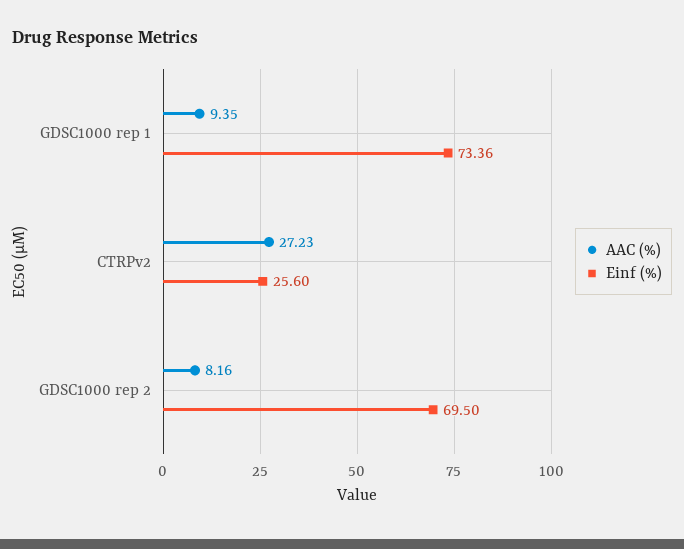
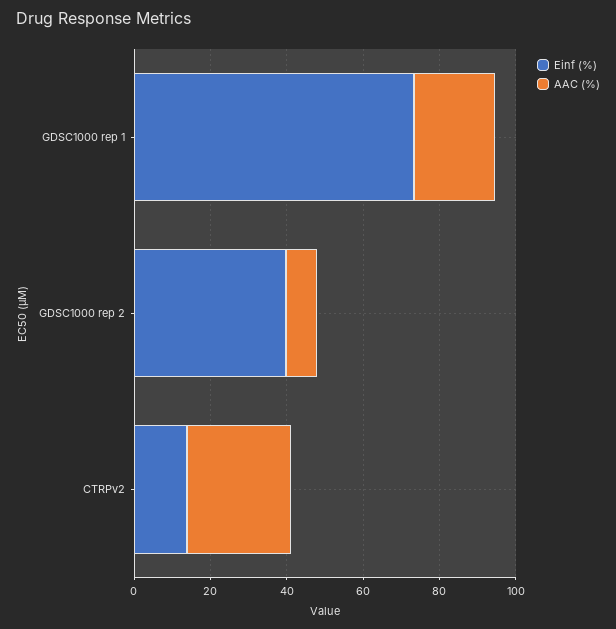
  {
    "AAC (%)": {
-     "GDSC1000 rep 1": 9.35,
+     "GDSC1000 rep 1": 20,
      "CTRPv2": 27.23,
      "GDSC1000 rep 2": 8.16
    },
    "Einf (%)": {
      "GDSC1000 rep 1": 73.36,
-     "CTRPv2": 25.6,
+     "CTRPv2": 15,
-     "GDSC1000 rep 2": 69.5
+     "GDSC1000 rep 2": 40
    }
  }

